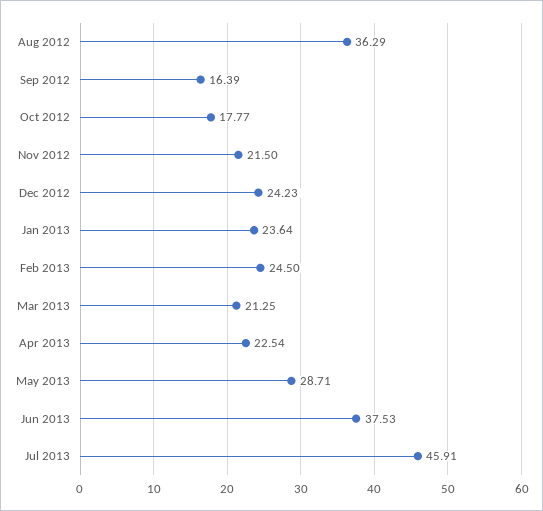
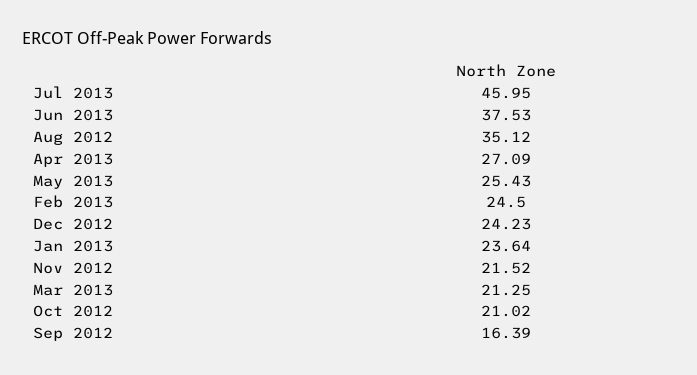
  {
-   "Aug 2012": 36.29,
+   "Aug 2012": 35.12,
    "Sep 2012": 16.39,
-   "Oct 2012": 17.77,
+   "Oct 2012": 21.02,
-   "Nov 2012": 21.5,
+   "Nov 2012": 21.52,
    "Dec 2012": 24.23,
    "Jan 2013": 23.64,
    "Feb 2013": 24.5,
    "Mar 2013": 21.25,
-   "Apr 2013": 22.54,
+   "Apr 2013": 27.09,
-   "May 2013": 28.71,
+   "May 2013": 25.43,
    "Jun 2013": 37.53,
-   "Jul 2013": 45.91
+   "Jul 2013": 45.95
  }

